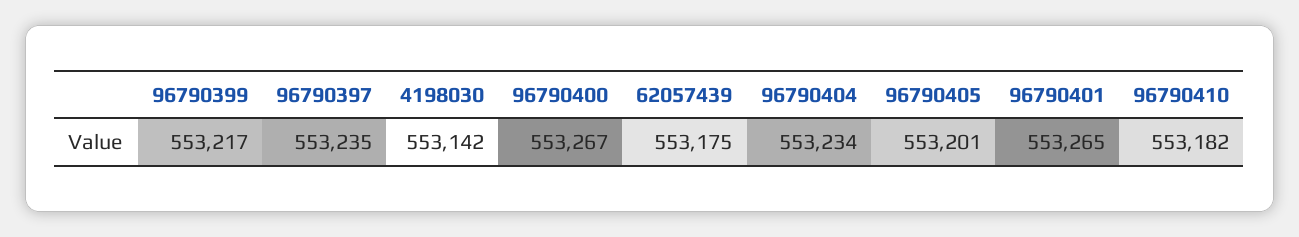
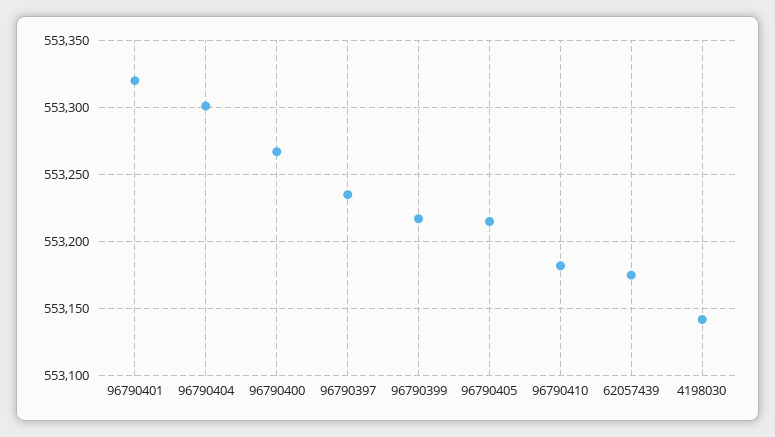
  {
    "96790399": 553217,
    "96790397": 553235,
    "4198030": 553142,
    "96790400": 553267,
    "62057439": 553175,
-   "96790404": 553234,
+   "96790404": 553300,
-   "96790405": 553201,
+   "96790405": 553215,
-   "96790401": 553265,
+   "96790401": 553320,
    "96790410": 553182
  }

